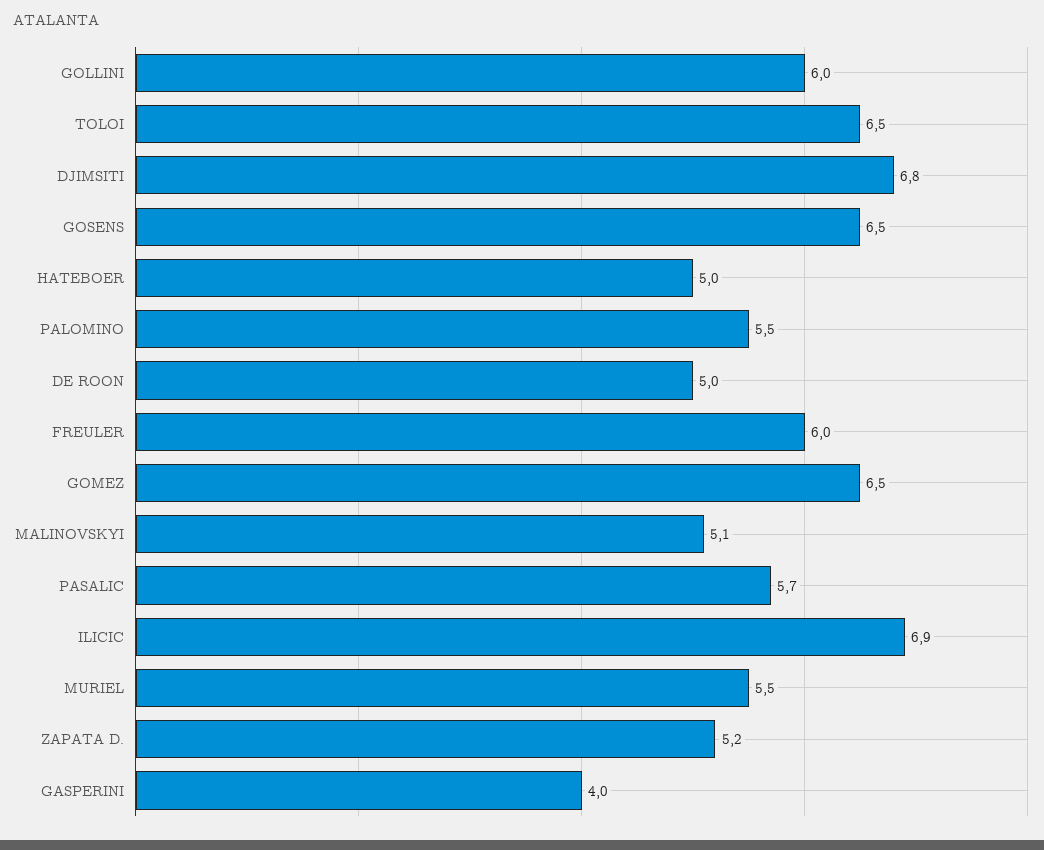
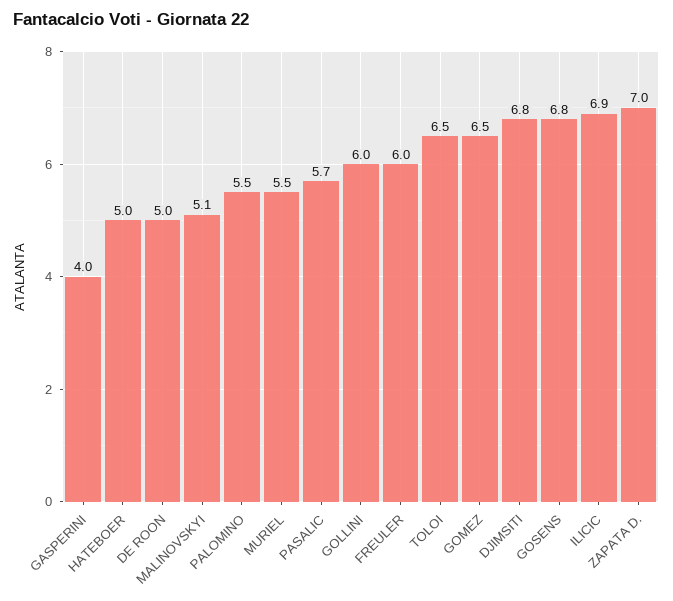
  {
    "GOLLINI": 6,
    "TOLOI": 6.5,
    "DJIMSITI": 6.8,
-   "GOSENS": 6.5,
+   "GOSENS": 6.8,
    "HATEBOER": 5,
    "PALOMINO": 5.5,
    "DE ROON": 5,
    "FREULER": 6,
    "GOMEZ": 6.5,
    "MALINOVSKYI": 5.1,
    "PASALIC": 5.7,
    "ILICIC": 6.9,
    "MURIEL": 5.5,
-   "ZAPATA D.": 5.2,
+   "ZAPATA D.": 7,
    "GASPERINI": 4
  }

